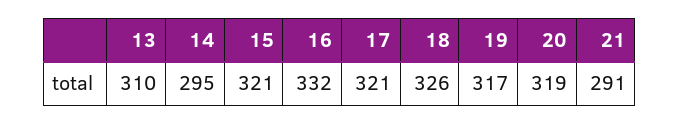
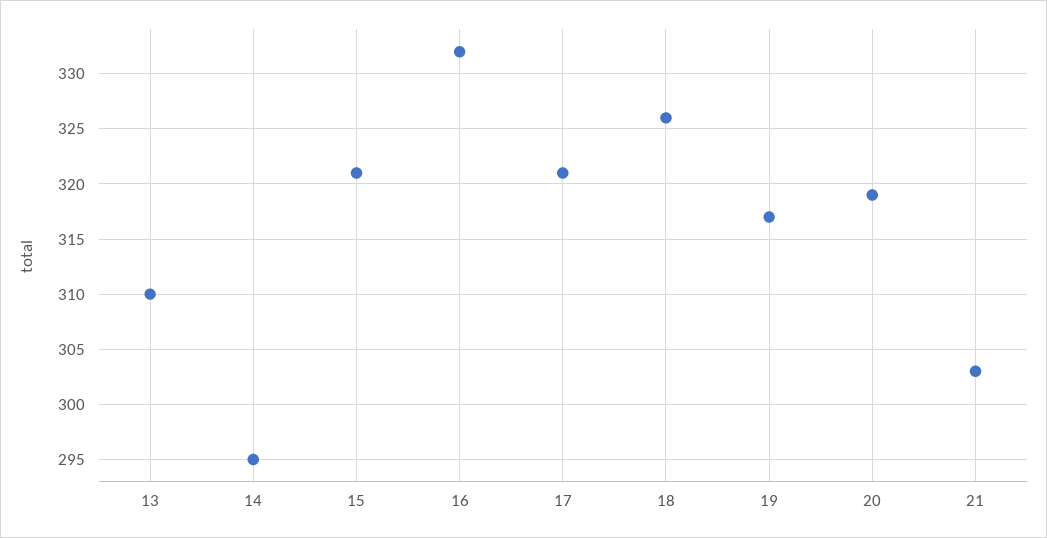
  {
    "13": 310,
    "14": 295,
    "15": 321,
    "16": 332,
    "17": 321,
    "18": 326,
    "19": 317,
    "20": 319,
-   "21": 291
+   "21": 303
  }

